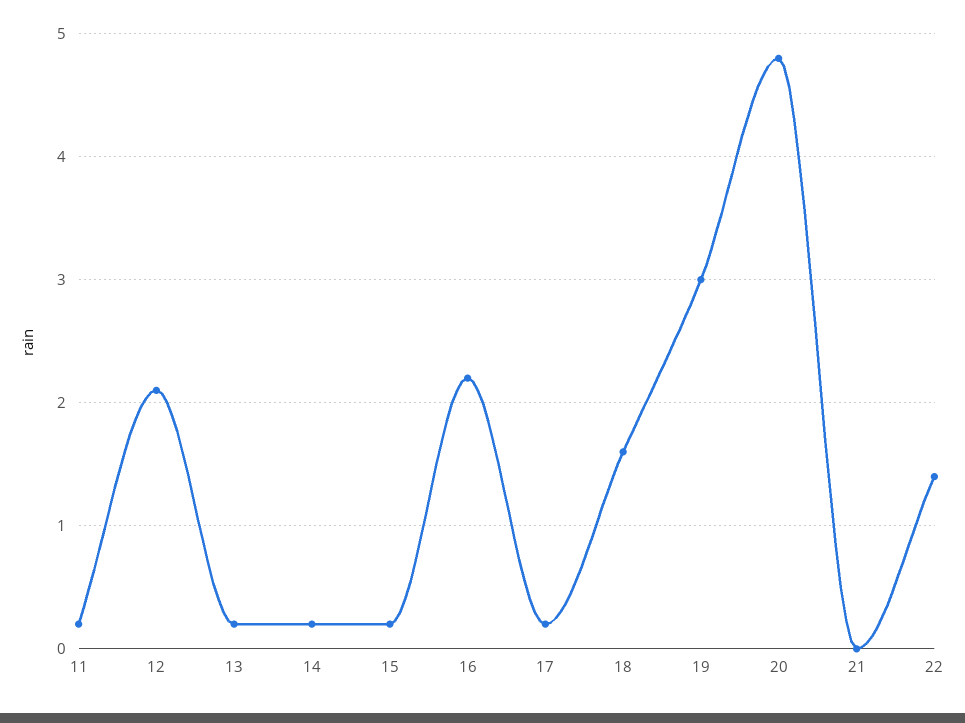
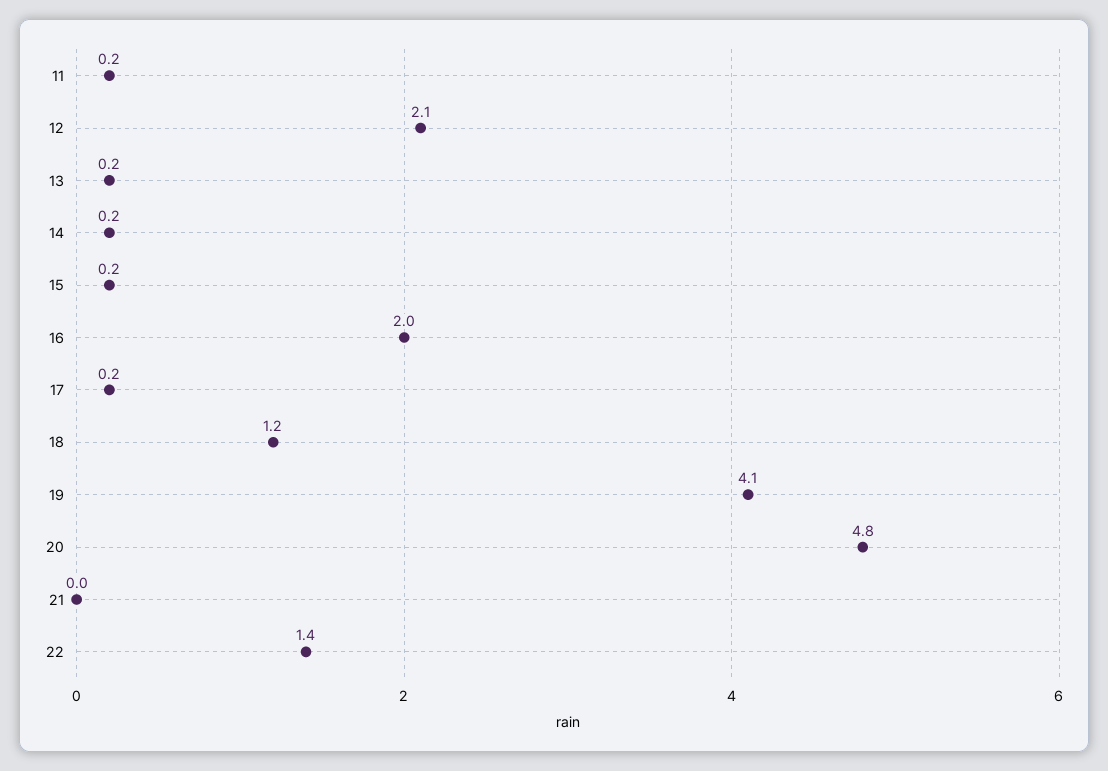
  {
    "11": 0.2,
    "12": 2.1,
    "13": 0.2,
    "14": 0.2,
    "15": 0.2,
-   "16": 2.2,
+   "16": 2,
    "17": 0.2,
-   "18": 1.6,
+   "18": 1.2,
-   "19": 3,
+   "19": 4.1,
    "20": 4.8,
    "21": 0,
    "22": 1.4
  }

